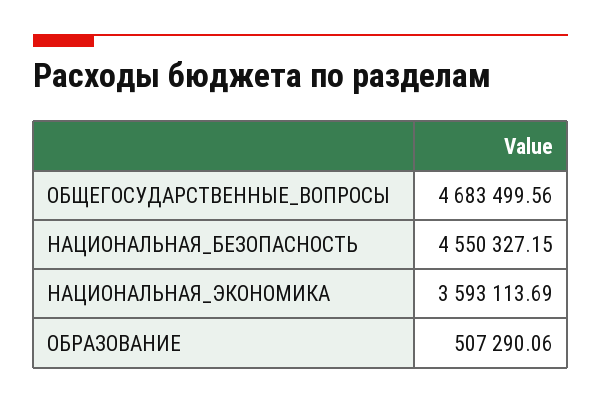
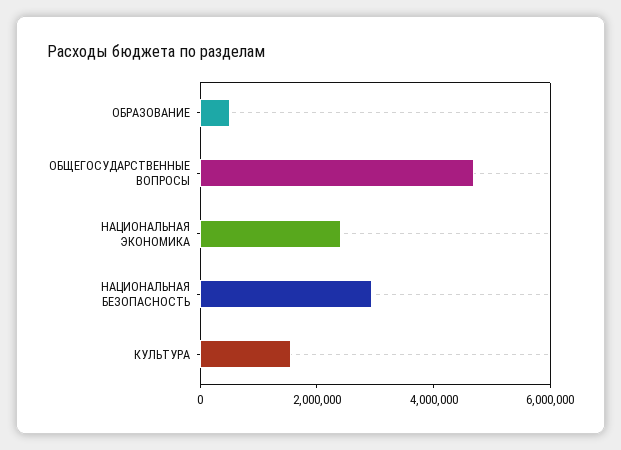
  {
    "ОБЩЕГОСУДАРСТВЕННЫЕ_ВОПРОСЫ": 4683499.56,
-   "НАЦИОНАЛЬНАЯ_БЕЗОПАСНОСТЬ": 4550327.15,
+   "НАЦИОНАЛЬНАЯ_БЕЗОПАСНОСТЬ": 3000000,
-   "НАЦИОНАЛЬНАЯ_ЭКОНОМИКА": 3593113.69,
+   "НАЦИОНАЛЬНАЯ_ЭКОНОМИКА": 2500000,
-   "ОБРАЗОВАНИЕ": 507290.06
+   "ОБРАЗОВАНИЕ": 507290.06,
+   "КУЛЬТУРА": 1500000
  }

